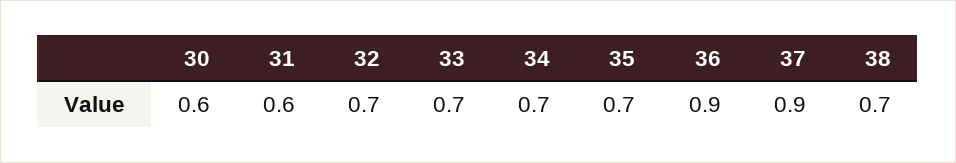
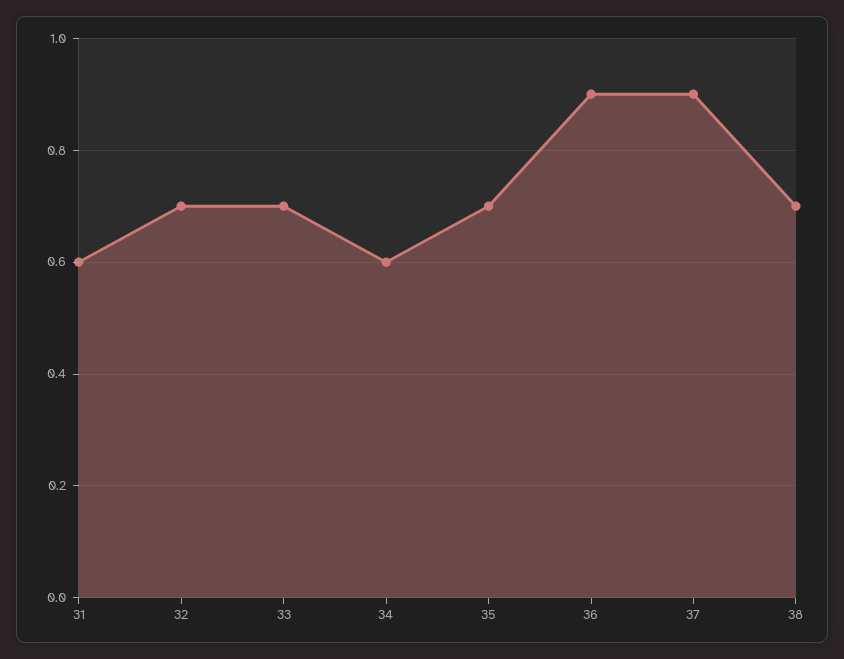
  {
-   "30": 0.6,
    "31": 0.6,
    "32": 0.7,
    "33": 0.7,
-   "34": 0.7,
+   "34": 0.6,
    "35": 0.7,
    "36": 0.9,
    "37": 0.9,
    "38": 0.7
  }

